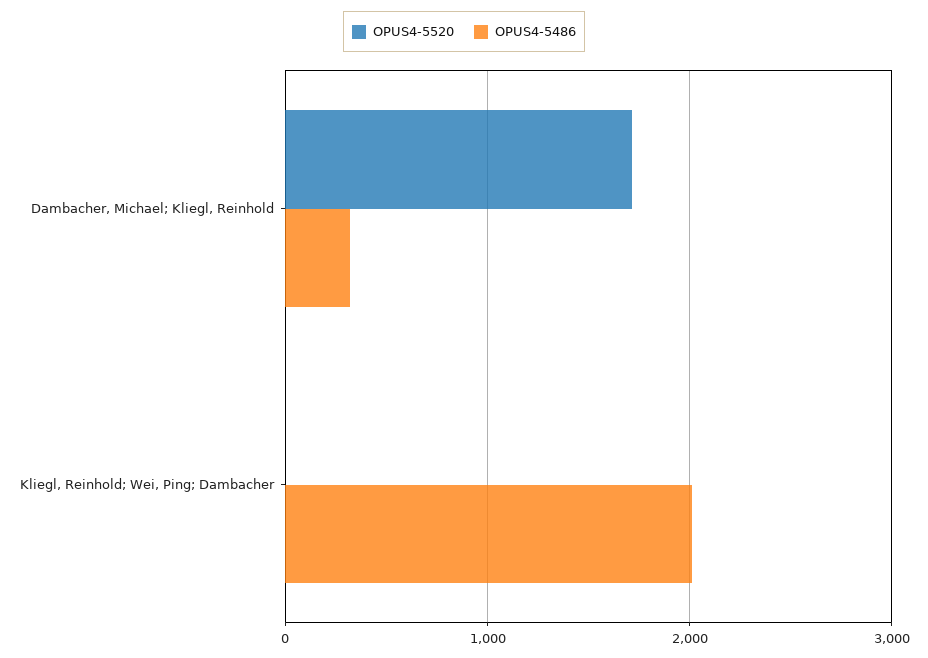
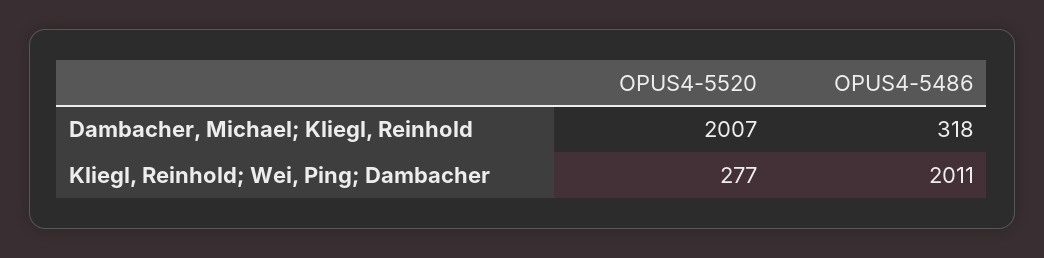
  {
    "OPUS4-5520": {
-     "Dambacher, Michael; Kliegl, Reinhold": 1700,
+     "Dambacher, Michael; Kliegl, Reinhold": 2007,
-     "Kliegl, Reinhold; Wei, Ping; Dambacher": 0
+     "Kliegl, Reinhold; Wei, Ping; Dambacher": 277
    },
    "OPUS4-5486": {
      "Dambacher, Michael; Kliegl, Reinhold": 318,
      "Kliegl, Reinhold; Wei, Ping; Dambacher": 2011
    }
  }

